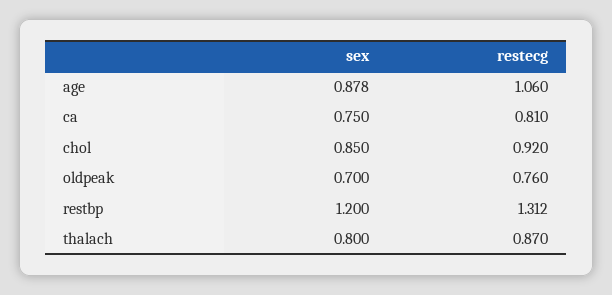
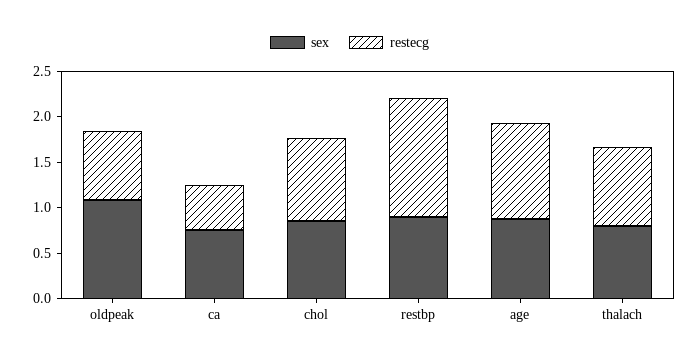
  {
    "sex": {
      "age": 0.878,
      "ca": 0.75,
      "chol": 0.85,
-     "oldpeak": 0.7,
+     "oldpeak": 1.1,
-     "restbp": 1.2,
+     "restbp": 0.9,
      "thalach": 0.8
    },
    "restecg": {
      "age": 1.06,
-     "ca": 0.81,
+     "ca": 0.5,
      "chol": 0.92,
      "oldpeak": 0.76,
      "restbp": 1.312,
      "thalach": 0.87
    }
  }

